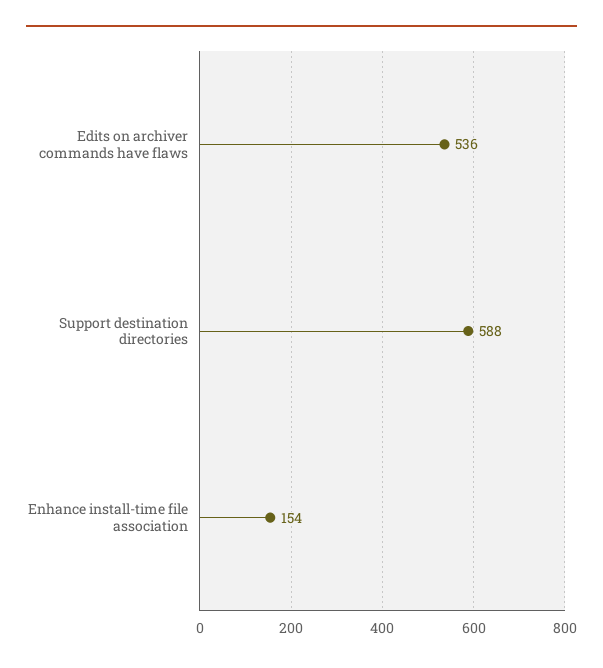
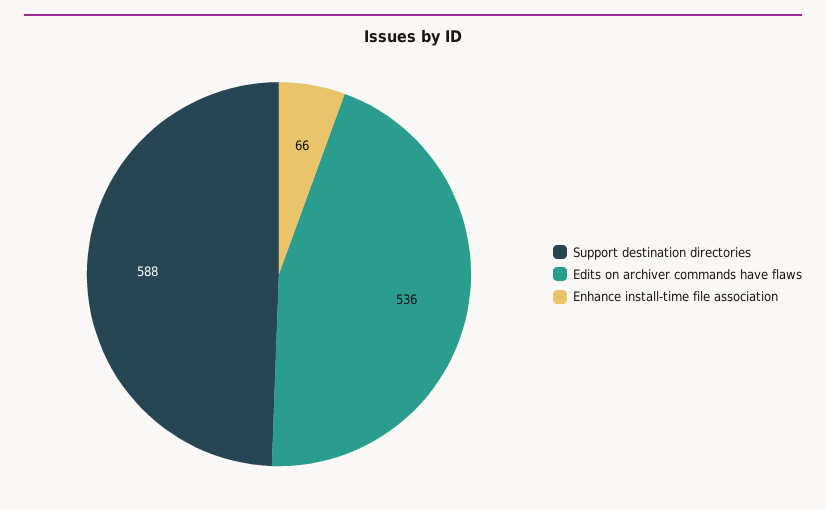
  {
    "Edits on archiver commands have flaws": 536,
    "Support destination directories": 588,
-   "Enhance install-time file association": 154
+   "Enhance install-time file association": 66
  }

